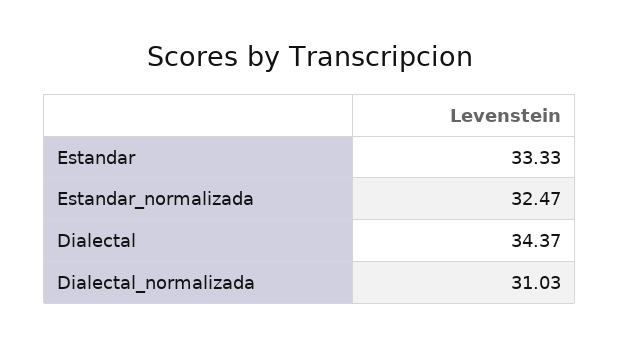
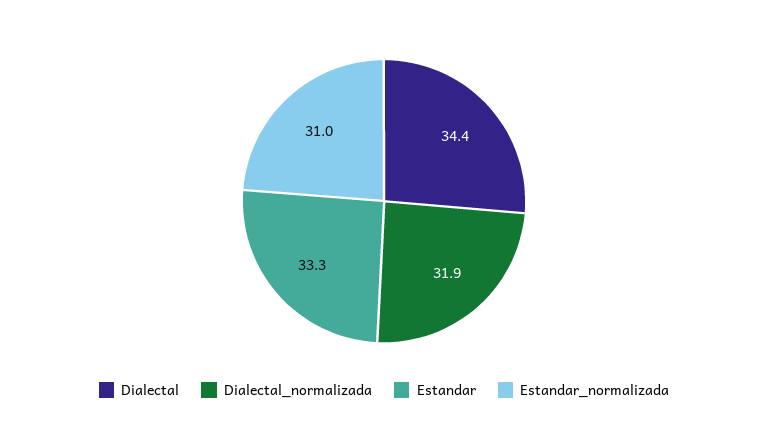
  {
    "Estandar": 33.33,
-   "Estandar_normalizada": 32.47,
+   "Estandar_normalizada": 31,
    "Dialectal": 34.37,
-   "Dialectal_normalizada": 31.03
+   "Dialectal_normalizada": 31.9
  }

